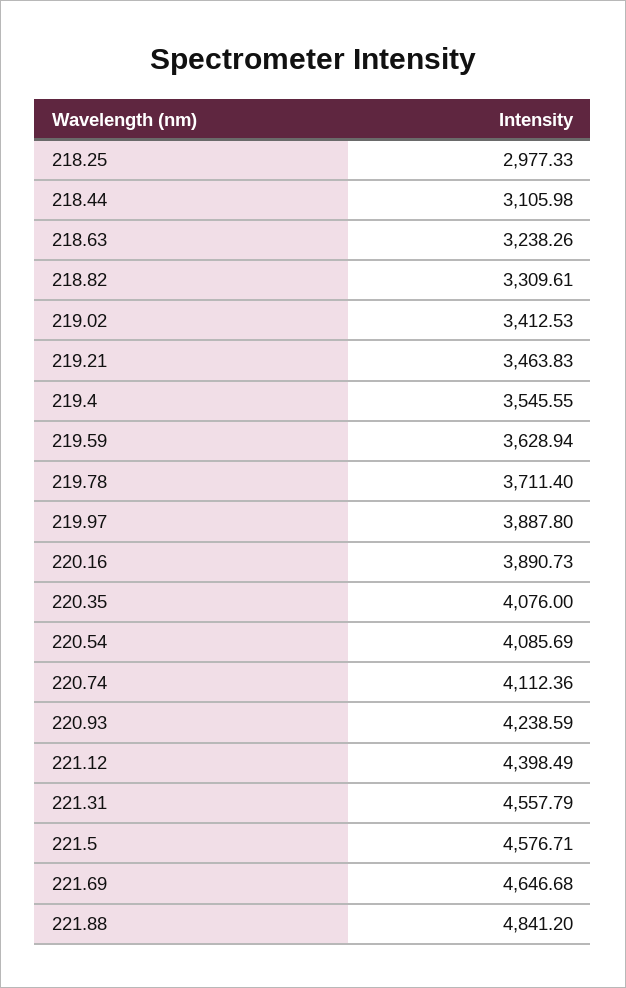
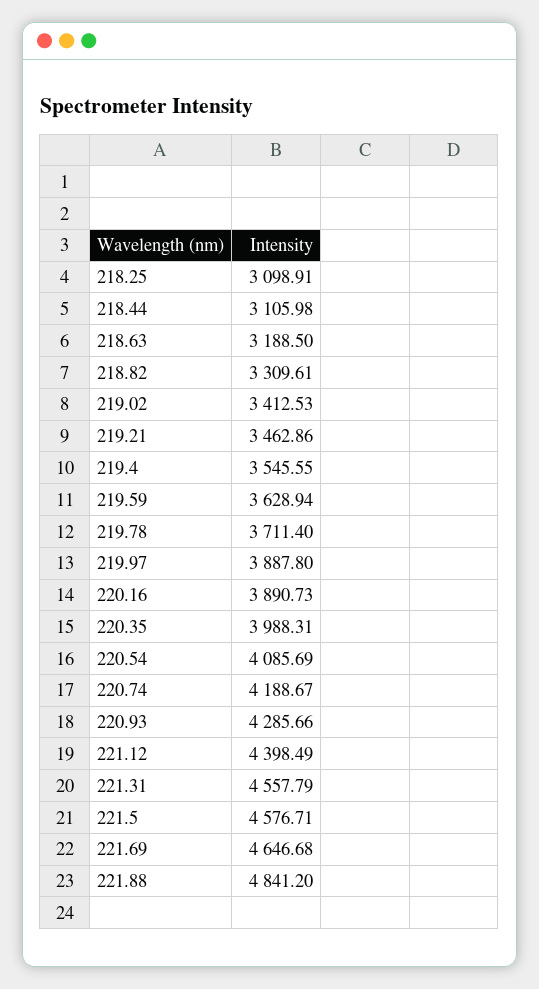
  {
-   "218.25": 2977.33,
+   "218.25": 3098.91,
    "218.44": 3105.98,
-   "218.63": 3238.26,
+   "218.63": 3188.5,
    "218.82": 3309.61,
    "219.02": 3412.53,
-   "219.21": 3463.83,
+   "219.21": 3462.86,
    "219.4": 3545.55,
    "219.59": 3628.94,
    "219.78": 3711.4,
    "219.97": 3887.8,
    "220.16": 3890.73,
-   "220.35": 4076,
+   "220.35": 3988.31,
    "220.54": 4085.69,
-   "220.74": 4112.36,
+   "220.74": 4188.67,
-   "220.93": 4238.59,
+   "220.93": 4285.66,
    "221.12": 4398.49,
    "221.31": 4557.79,
    "221.5": 4576.71,
    "221.69": 4646.68,
    "221.88": 4841.2
  }

